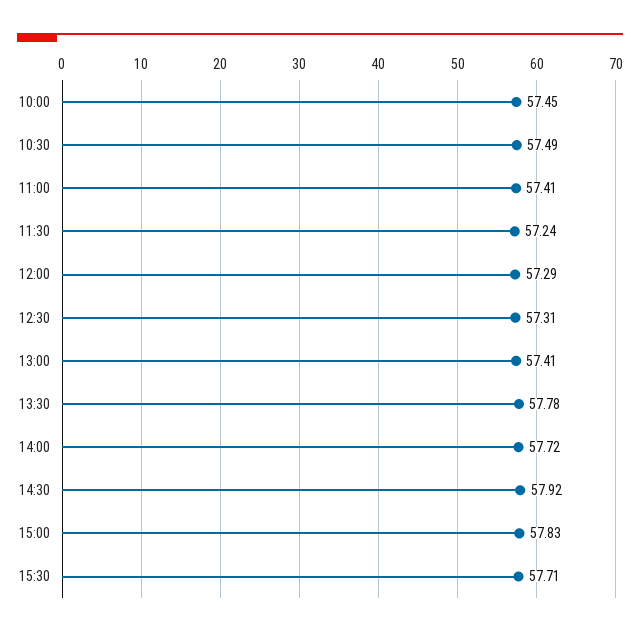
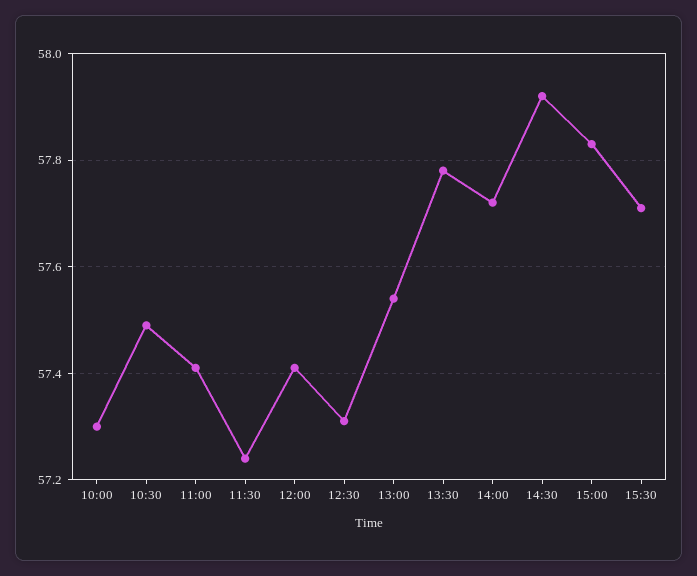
  {
-   "10:00": 57.45,
+   "10:00": 57.3,
    "10:30": 57.49,
    "11:00": 57.41,
    "11:30": 57.24,
-   "12:00": 57.29,
+   "12:00": 57.4,
    "12:30": 57.31,
-   "13:00": 57.41,
+   "13:00": 57.55,
    "13:30": 57.78,
    "14:00": 57.72,
    "14:30": 57.92,
    "15:00": 57.83,
    "15:30": 57.71
  }

